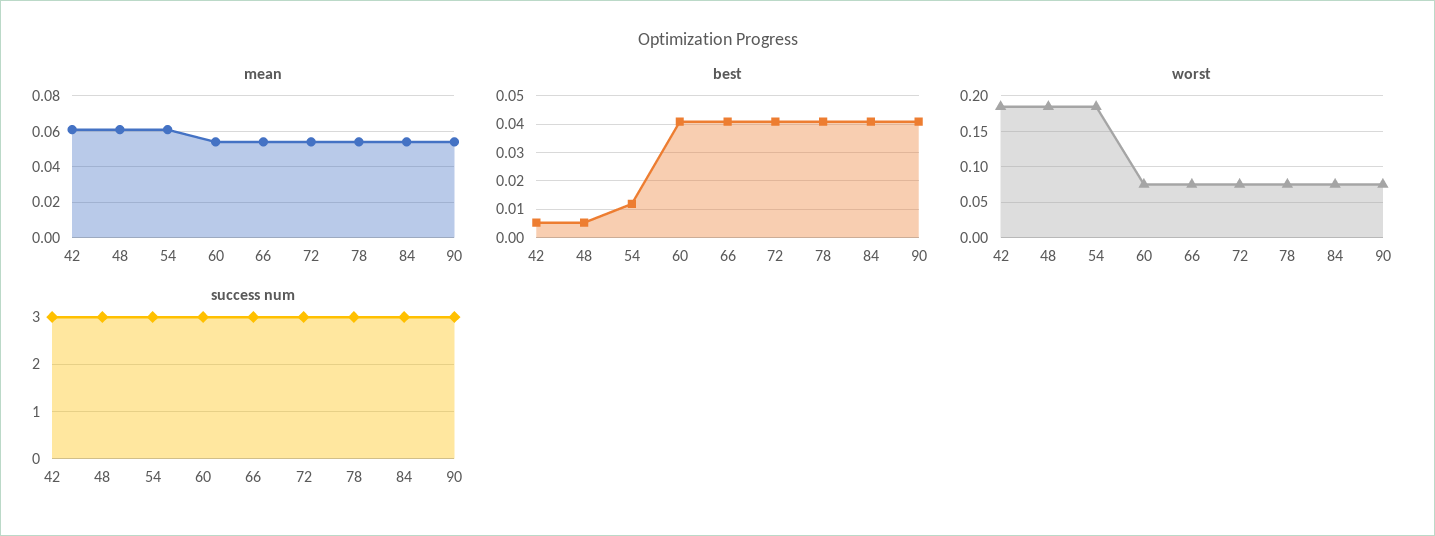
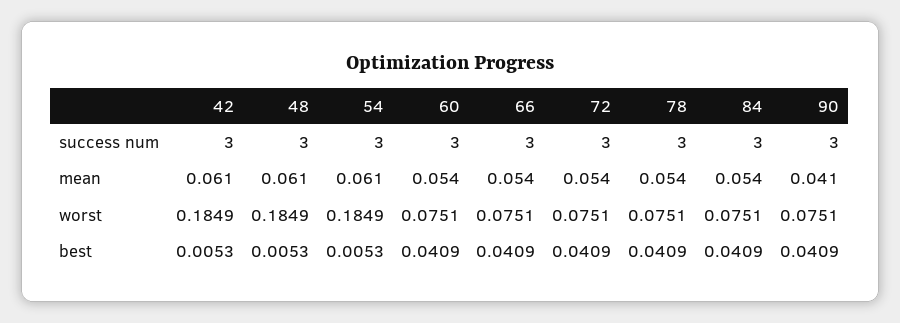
  {
    "mean": {
      "42": 0.061,
      "48": 0.061,
      "54": 0.061,
      "60": 0.054,
      "66": 0.054,
      "72": 0.054,
      "78": 0.054,
      "84": 0.054,
-     "90": 0.055
+     "90": 0.041
    },
    "best": {
      "42": 0.0053,
      "48": 0.0053,
-     "54": 0.0125,
+     "54": 0.0053,
      "60": 0.0409,
      "66": 0.0409,
      "72": 0.0409,
      "78": 0.0409,
      "84": 0.0409,
      "90": 0.0409
    },
    "worst": {
      "42": 0.1849,
      "48": 0.1849,
      "54": 0.1849,
      "60": 0.0751,
      "66": 0.0751,
      "72": 0.0751,
      "78": 0.0751,
      "84": 0.0751,
      "90": 0.0751
    },
    "success num": {
      "42": 3,
      "48": 3,
      "54": 3,
      "60": 3,
      "66": 3,
      "72": 3,
      "78": 3,
      "84": 3,
      "90": 3
    }
  }

